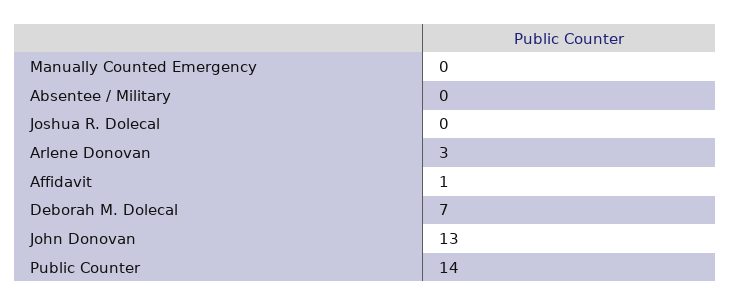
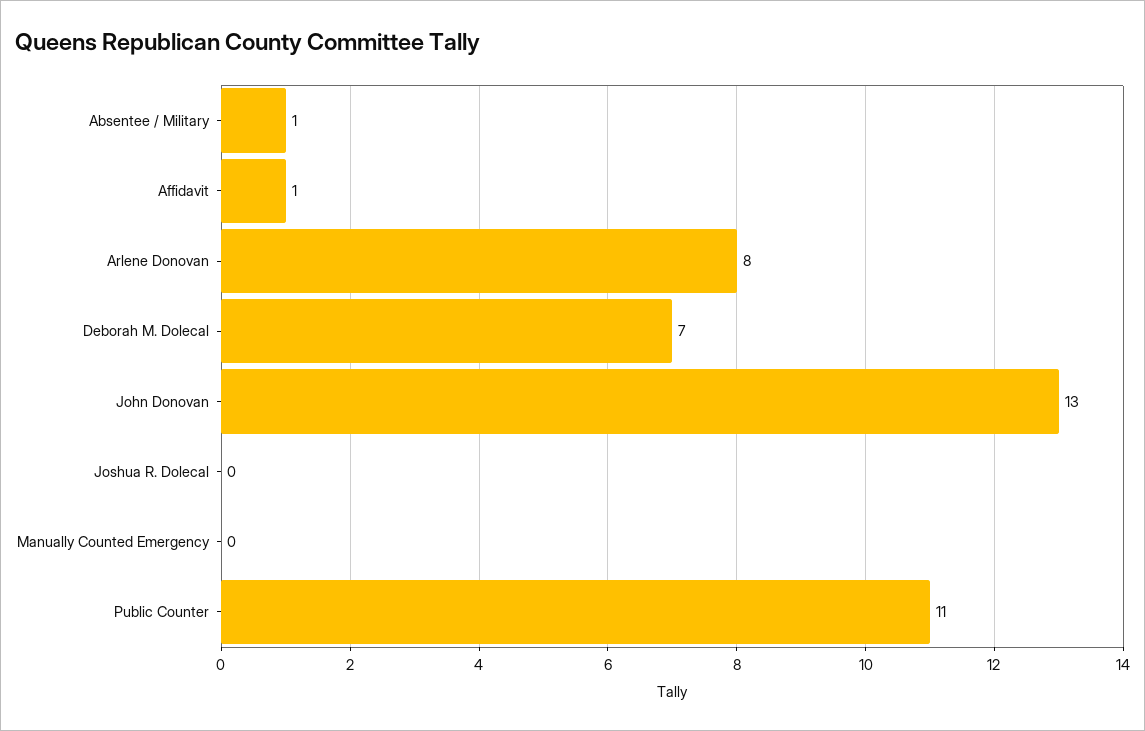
  {
    "Manually Counted Emergency": 0,
-   "Absentee / Military": 0,
+   "Absentee / Military": 1,
    "Joshua R. Dolecal": 0,
-   "Arlene Donovan": 3,
+   "Arlene Donovan": 8,
    "Affidavit": 1,
    "Deborah M. Dolecal": 7,
    "John Donovan": 13,
-   "Public Counter": 14
+   "Public Counter": 11
  }

